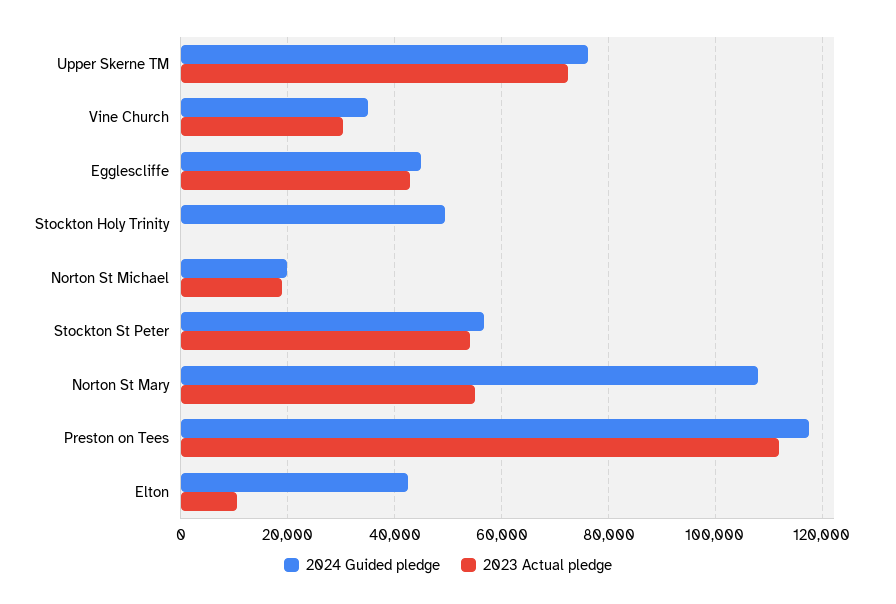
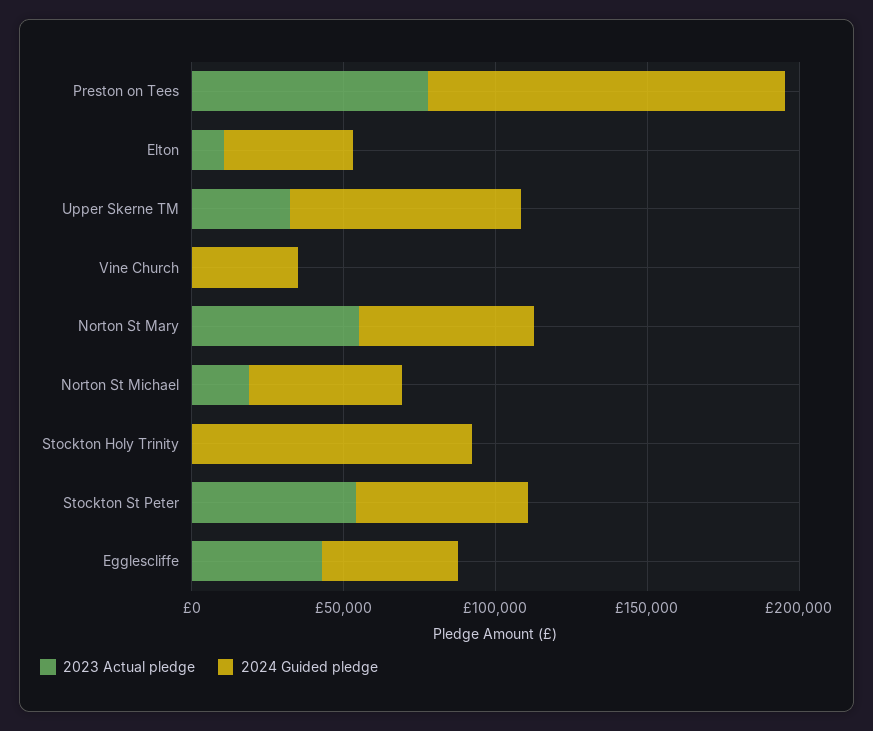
  {
    "2024 Guided pledge": {
      "Upper Skerne TM": 76000,
      "Vine Church": 34000,
      "Egglescliffe": 44000,
-     "Stockton Holy Trinity": 50000,
+     "Stockton Holy Trinity": 90000,
-     "Norton St Michael": 20000,
+     "Norton St Michael": 50000,
      "Stockton St Peter": 56000,
-     "Norton St Mary": 108000,
+     "Norton St Mary": 60000,
      "Preston on Tees": 118000,
      "Elton": 42000
    },
    "2023 Actual pledge": {
-     "Upper Skerne TM": 72000,
+     "Upper Skerne TM": 30000,
-     "Vine Church": 30000,
+     "Vine Church": 0,
      "Egglescliffe": 42000,
      "Stockton Holy Trinity": 0,
      "Norton St Michael": 18000,
      "Stockton St Peter": 54000,
      "Norton St Mary": 56000,
-     "Preston on Tees": 112000,
+     "Preston on Tees": 80000,
      "Elton": 10000
    }
  }

